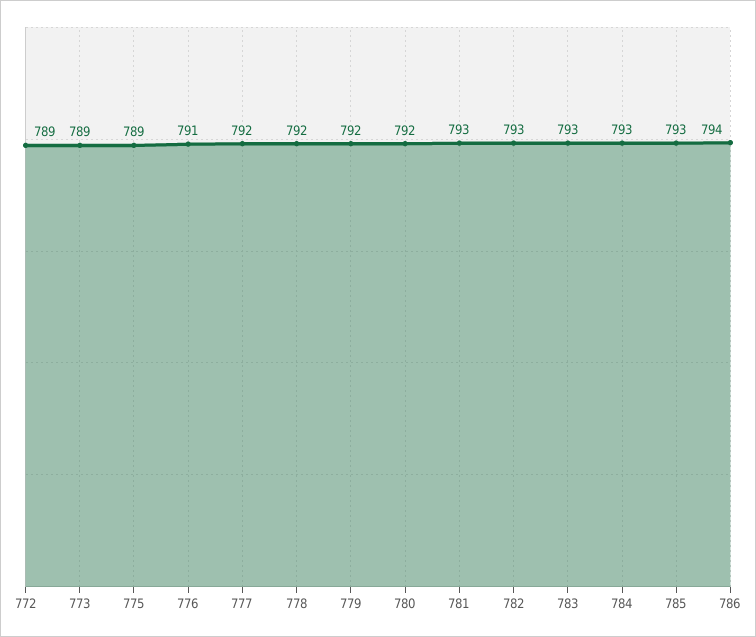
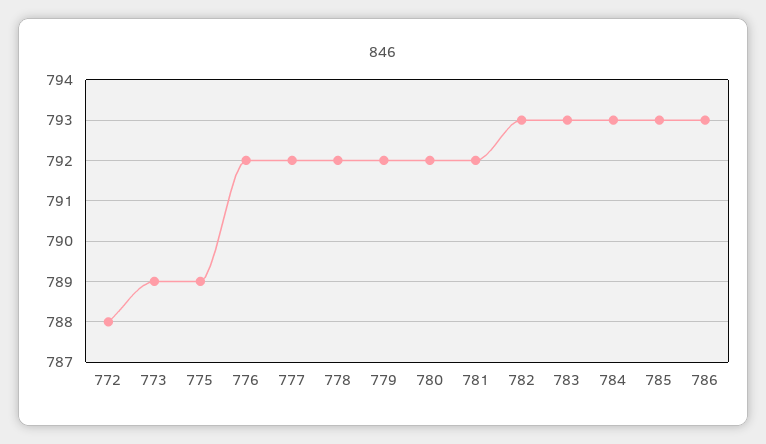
  {
-   "772": 789,
+   "772": 788,
    "773": 789,
    "775": 789,
-   "776": 791,
+   "776": 792,
    "777": 792,
    "778": 792,
    "779": 792,
    "780": 792,
-   "781": 793,
+   "781": 792,
    "782": 793,
    "783": 793,
    "784": 793,
    "785": 793,
-   "786": 794
+   "786": 793
  }

